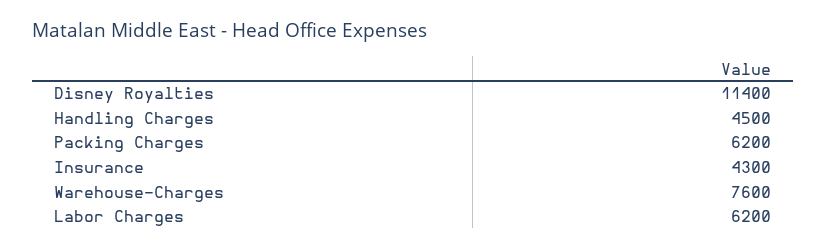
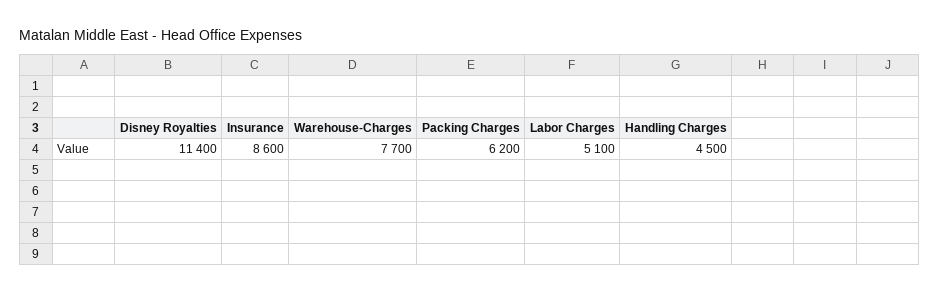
  {
    "Disney Royalties": 11400,
    "Handling Charges": 4500,
    "Packing Charges": 6200,
-   "Insurance": 4300,
+   "Insurance": 8600,
-   "Warehouse-Charges": 7600,
+   "Warehouse-Charges": 7700,
-   "Labor Charges": 6200
+   "Labor Charges": 5100
  }

